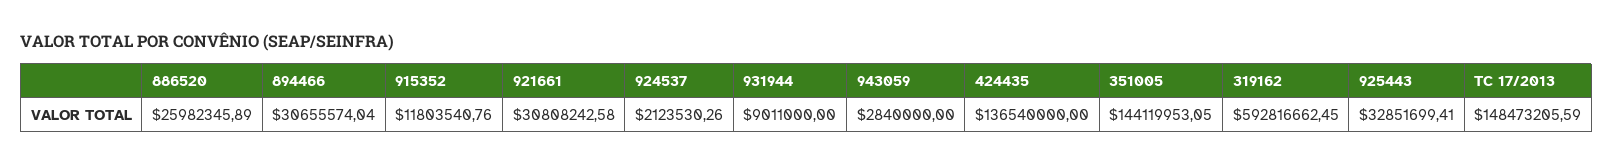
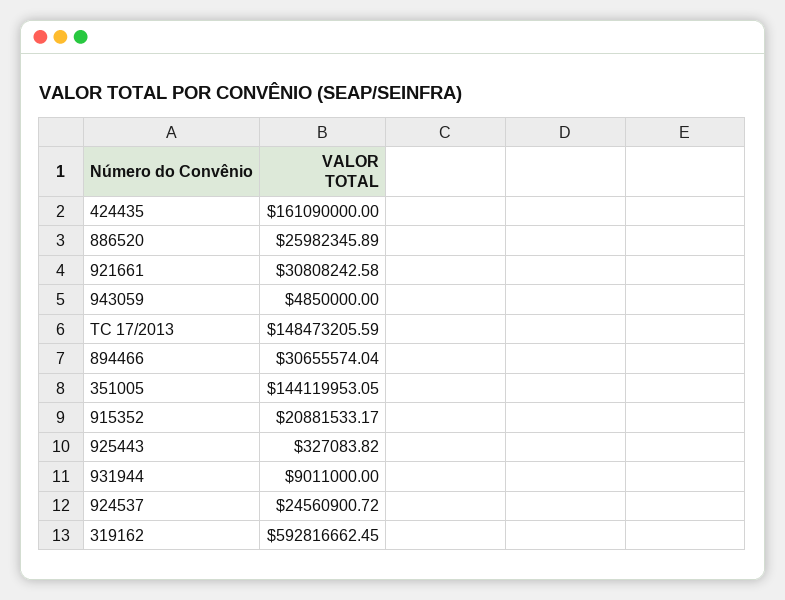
  {
    "886520": 25982345.89,
    "894466": 30655574.04,
-   "915352": 11803540.76,
+   "915352": 20881533.17,
    "921661": 30808242.58,
-   "924537": 2123530.26,
+   "924537": 24560900.72,
    "931944": 9011000,
-   "943059": 2840000,
+   "943059": 4850000,
-   "424435": 136540000,
+   "424435": 161090000,
    "351005": 144119953.05,
    "319162": 592816662.45,
-   "925443": 32851699.41,
+   "925443": 327083.82,
    "TC 17/2013": 148473205.59
  }

